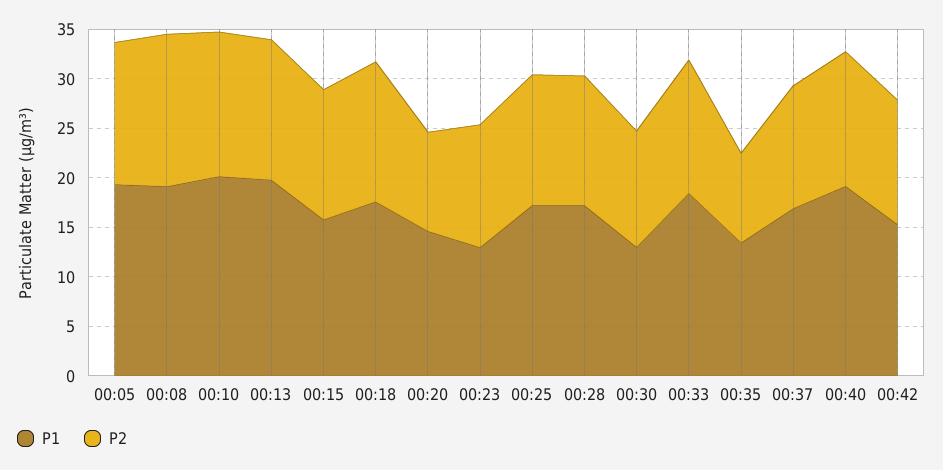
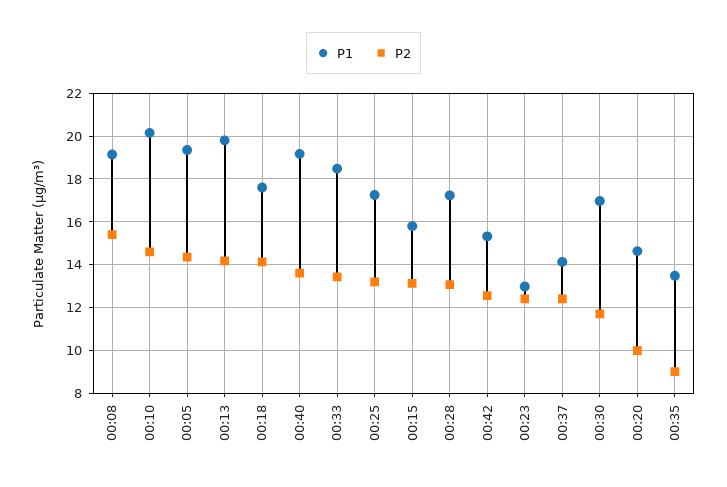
  {
    "P1": {
      "00:05": 19.5,
      "00:08": 19,
      "00:10": 20,
      "00:13": 20,
      "00:15": 16,
      "00:18": 17.5,
      "00:20": 14.5,
      "00:23": 13,
      "00:25": 17.5,
      "00:28": 17,
-     "00:30": 13,
+     "00:30": 17,
      "00:33": 18.5,
      "00:35": 13.5,
-     "00:37": 17,
+     "00:37": 14,
      "00:40": 19,
      "00:42": 15.5
    },
    "P2": {
      "00:05": 14.5,
      "00:08": 15.5,
      "00:10": 14.5,
      "00:13": 14,
      "00:15": 13,
      "00:18": 14,
      "00:20": 10,
      "00:23": 12.5,
      "00:25": 13,
      "00:28": 13,
      "00:30": 11.5,
      "00:33": 13.5,
      "00:35": 9,
      "00:37": 12.5,
      "00:40": 13.5,
      "00:42": 12.5
    }
  }

